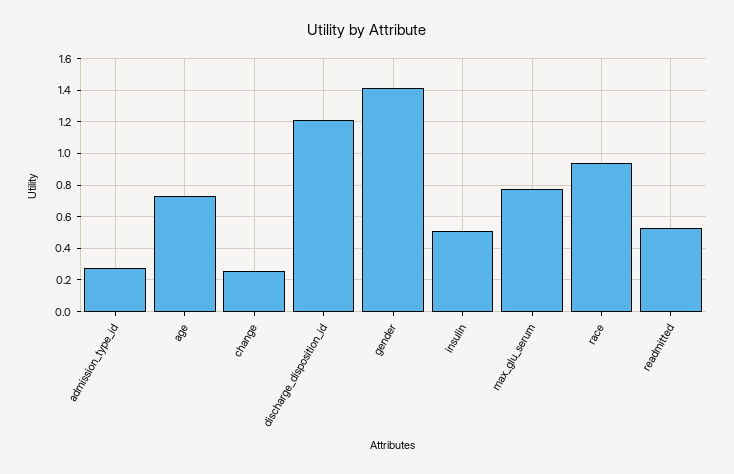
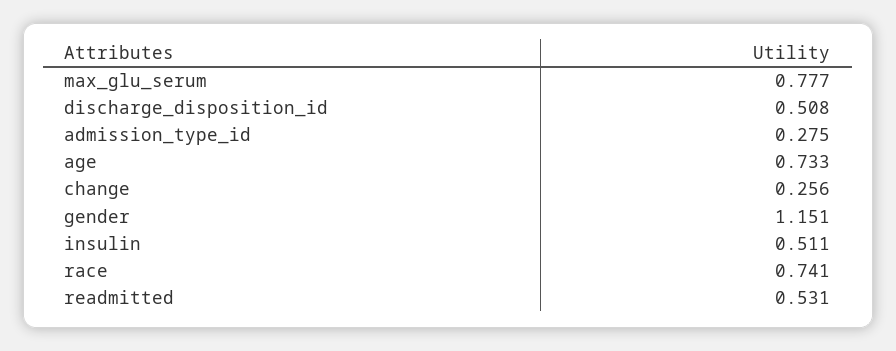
  {
    "admission_type_id": 0.275,
    "age": 0.733,
    "change": 0.256,
-   "discharge_disposition_id": 1.2,
+   "discharge_disposition_id": 0.508,
-   "gender": 1.4,
+   "gender": 1.151,
    "insulin": 0.511,
    "max_glu_serum": 0.777,
-   "race": 0.95,
+   "race": 0.741,
    "readmitted": 0.531
  }

